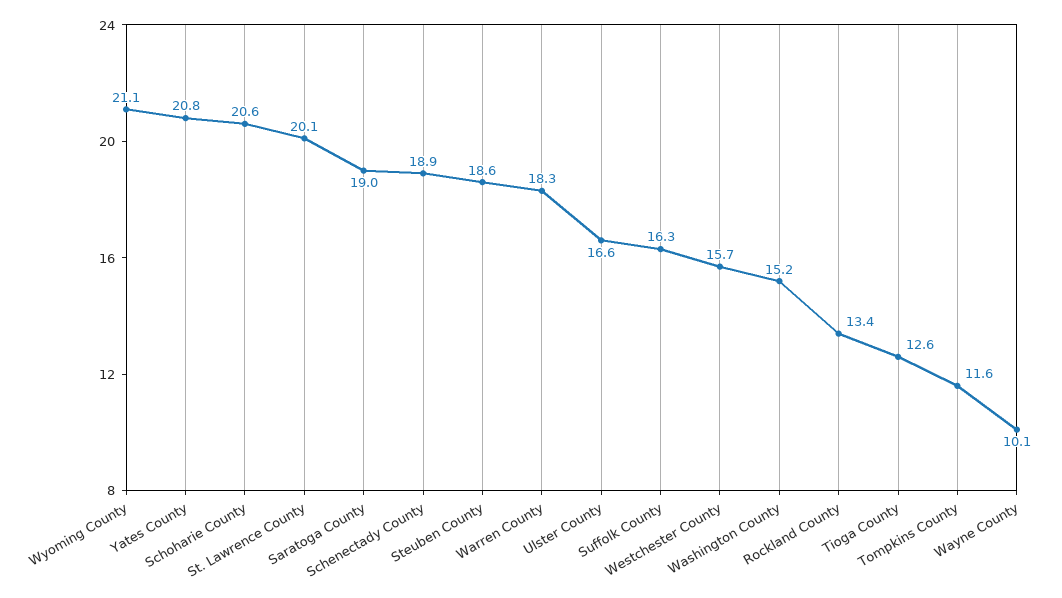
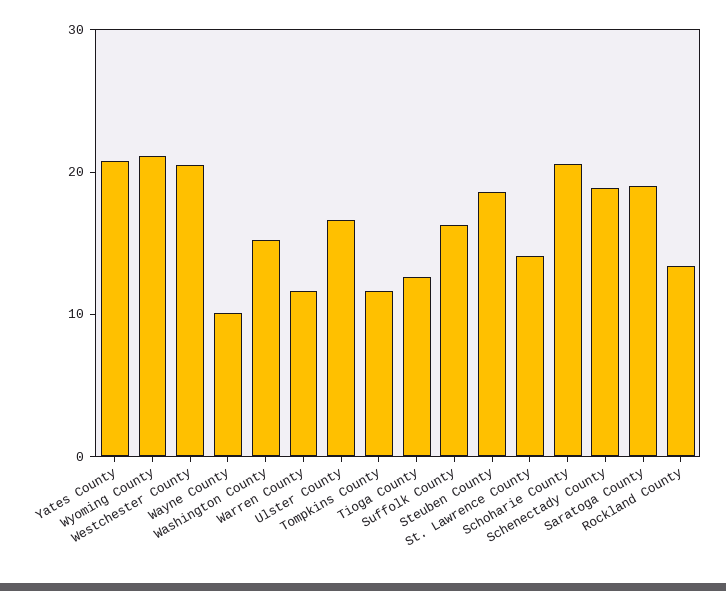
  {
    "Wyoming County": 21.1,
    "Yates County": 20.8,
    "Schoharie County": 20.6,
-   "St. Lawrence County": 20.1,
+   "St. Lawrence County": 14,
    "Saratoga County": 19,
    "Schenectady County": 18.9,
    "Steuben County": 18.6,
-   "Warren County": 18.3,
+   "Warren County": 12,
    "Ulster County": 16.6,
    "Suffolk County": 16.3,
-   "Westchester County": 15.7,
+   "Westchester County": 20,
    "Washington County": 15.2,
    "Rockland County": 13.4,
    "Tioga County": 12.6,
    "Tompkins County": 11.6,
    "Wayne County": 10.1
  }

